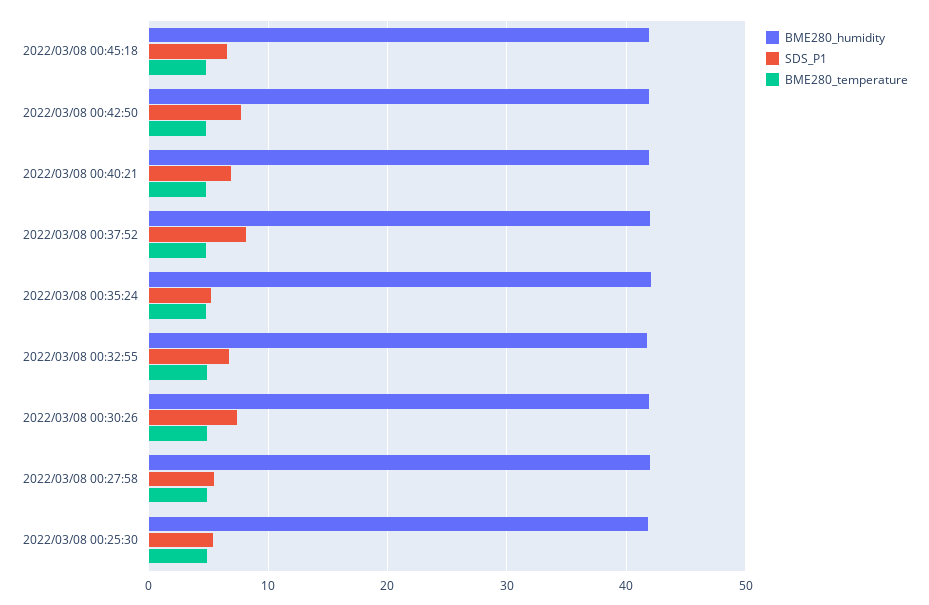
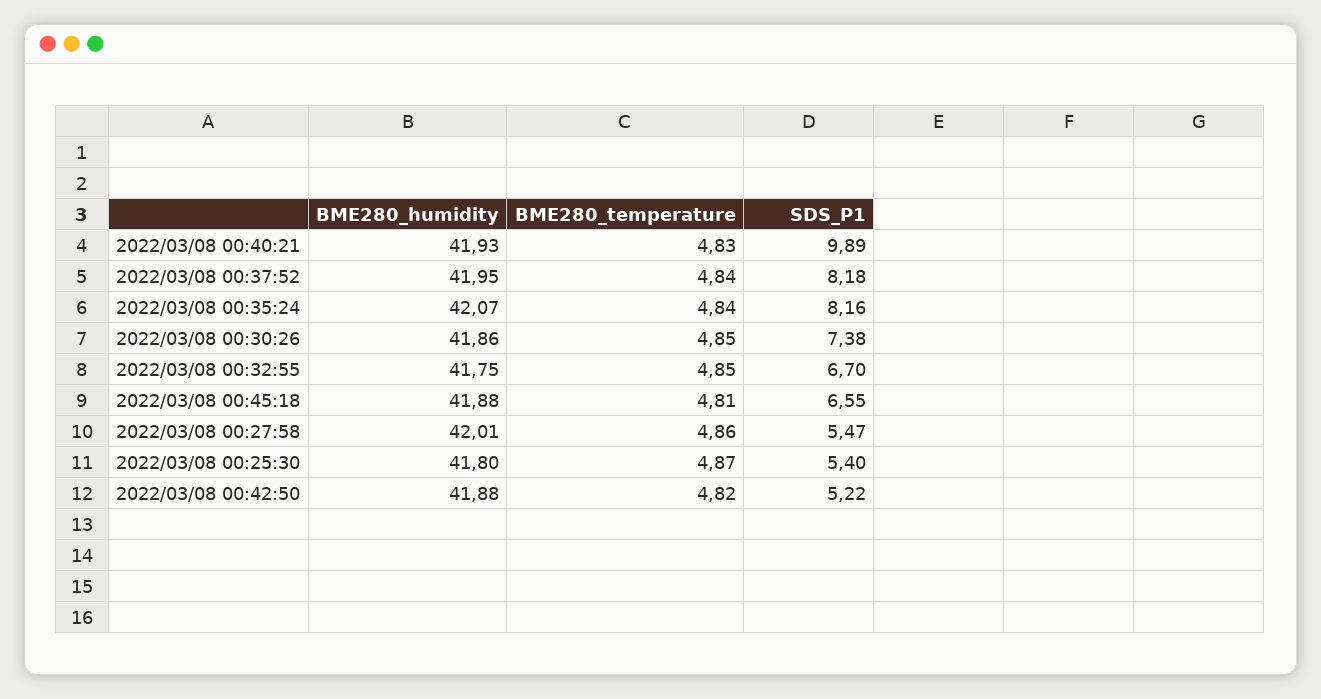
  {
    "BME280_humidity": {
      "2022/03/08 00:45:18": 41.88,
      "2022/03/08 00:42:50": 41.88,
      "2022/03/08 00:40:21": 41.93,
      "2022/03/08 00:37:52": 41.95,
      "2022/03/08 00:35:24": 42.07,
      "2022/03/08 00:32:55": 41.75,
      "2022/03/08 00:30:26": 41.86,
      "2022/03/08 00:27:58": 42.01,
      "2022/03/08 00:25:30": 41.8
    },
    "SDS_P1": {
      "2022/03/08 00:45:18": 6.55,
-     "2022/03/08 00:42:50": 8,
+     "2022/03/08 00:42:50": 5.22,
-     "2022/03/08 00:40:21": 7,
+     "2022/03/08 00:40:21": 9.89,
      "2022/03/08 00:37:52": 8.18,
-     "2022/03/08 00:35:24": 5,
+     "2022/03/08 00:35:24": 8.16,
      "2022/03/08 00:32:55": 6.7,
      "2022/03/08 00:30:26": 7.38,
      "2022/03/08 00:27:58": 5.47,
      "2022/03/08 00:25:30": 5.4
    },
    "BME280_temperature": {
      "2022/03/08 00:45:18": 4.81,
      "2022/03/08 00:42:50": 4.82,
      "2022/03/08 00:40:21": 4.83,
      "2022/03/08 00:37:52": 4.84,
      "2022/03/08 00:35:24": 4.84,
      "2022/03/08 00:32:55": 4.85,
      "2022/03/08 00:30:26": 4.85,
      "2022/03/08 00:27:58": 4.86,
      "2022/03/08 00:25:30": 4.87
    }
  }

